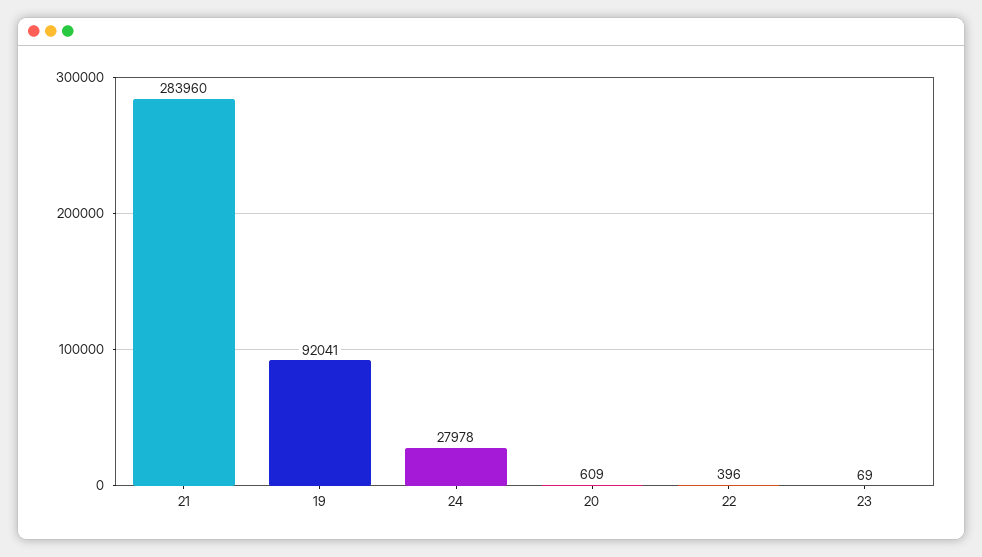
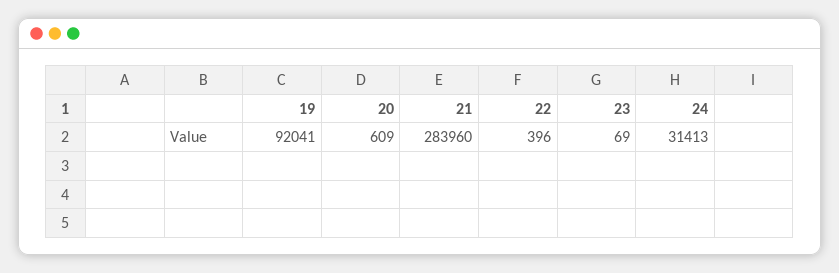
  {
    "21": 283960,
    "19": 92041,
-   "24": 27978,
+   "24": 31413,
    "20": 609,
    "22": 396,
    "23": 69
  }

